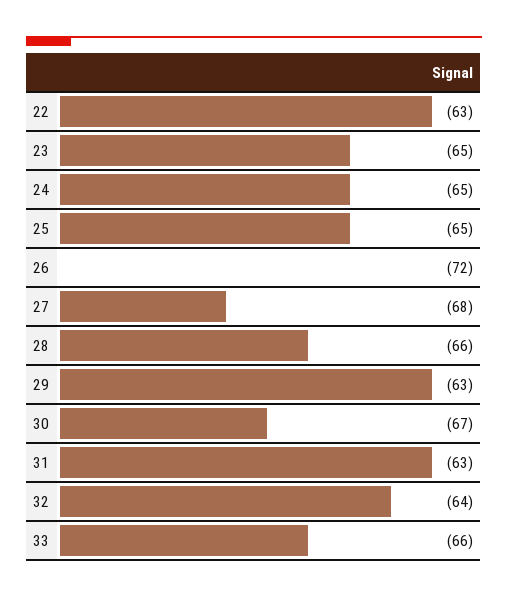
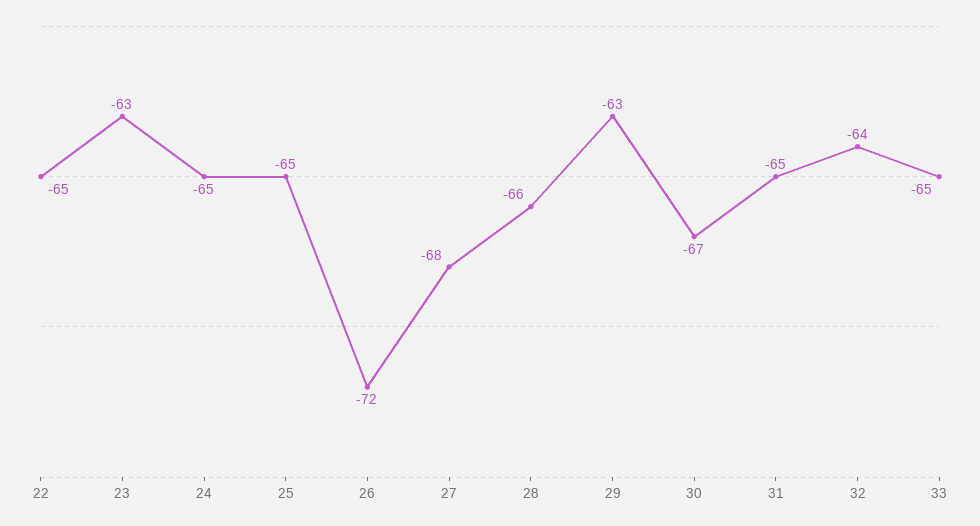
  {
-   "22": -63,
+   "22": -65,
-   "23": -65,
+   "23": -63,
    "24": -65,
    "25": -65,
    "26": -72,
    "27": -68,
    "28": -66,
    "29": -63,
    "30": -67,
-   "31": -63,
+   "31": -65,
    "32": -64,
-   "33": -66
+   "33": -65
  }

